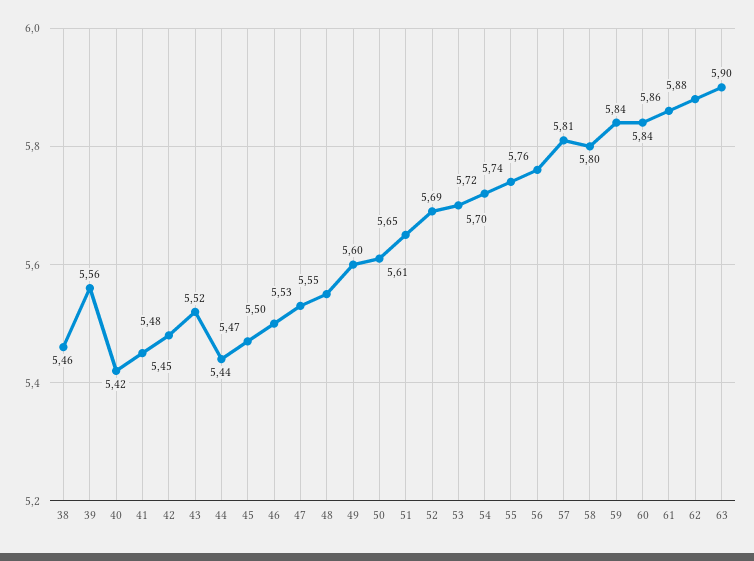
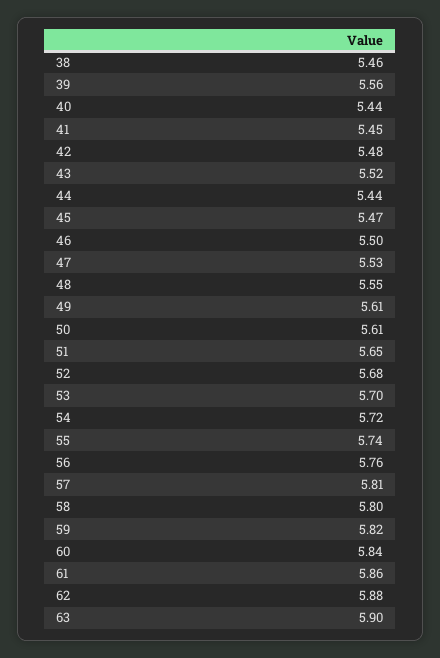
  {
    "38": 5.46,
    "39": 5.56,
-   "40": 5.42,
+   "40": 5.44,
    "41": 5.45,
    "42": 5.48,
    "43": 5.52,
    "44": 5.44,
    "45": 5.47,
    "46": 5.5,
    "47": 5.53,
    "48": 5.55,
-   "49": 5.6,
+   "49": 5.61,
    "50": 5.61,
    "51": 5.65,
-   "52": 5.69,
+   "52": 5.68,
    "53": 5.7,
    "54": 5.72,
    "55": 5.74,
    "56": 5.76,
    "57": 5.81,
    "58": 5.8,
-   "59": 5.84,
+   "59": 5.82,
    "60": 5.84,
    "61": 5.86,
    "62": 5.88,
    "63": 5.9
  }

